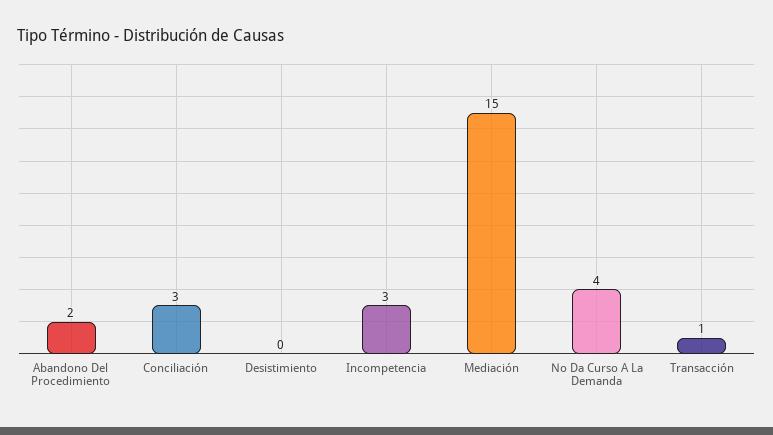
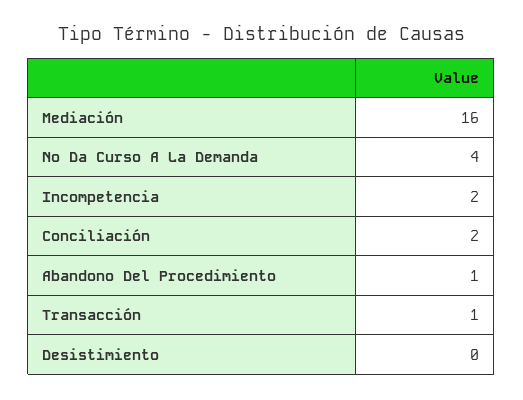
  {
-   "Abandono Del Procedimiento": 2,
+   "Abandono Del Procedimiento": 1,
-   "Conciliación": 3,
+   "Conciliación": 2,
    "Desistimiento": 0,
-   "Incompetencia": 3,
+   "Incompetencia": 2,
-   "Mediación": 15,
+   "Mediación": 16,
    "No Da Curso A La Demanda": 4,
    "Transacción": 1
  }

